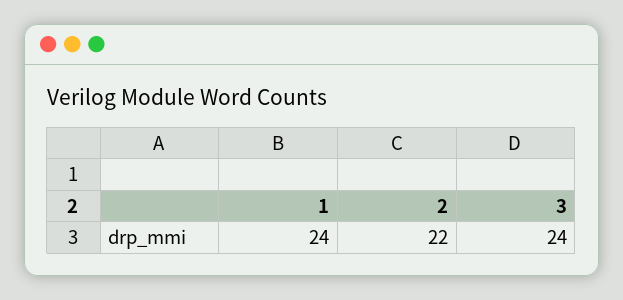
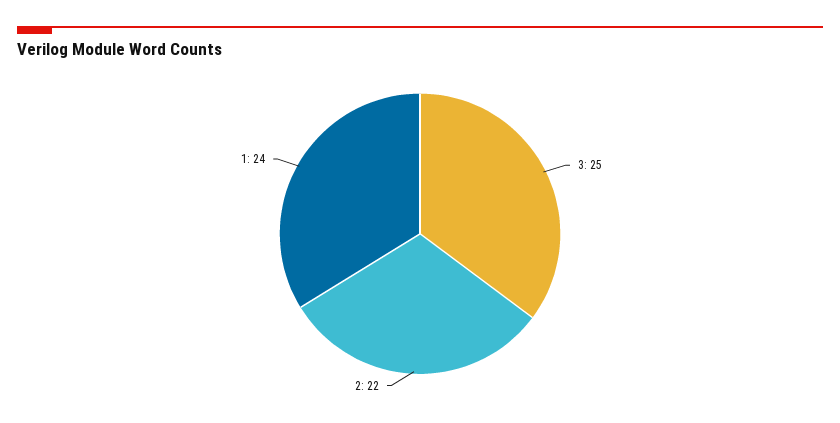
  {
    "1": 24,
    "2": 22,
-   "3": 24
+   "3": 25
  }

